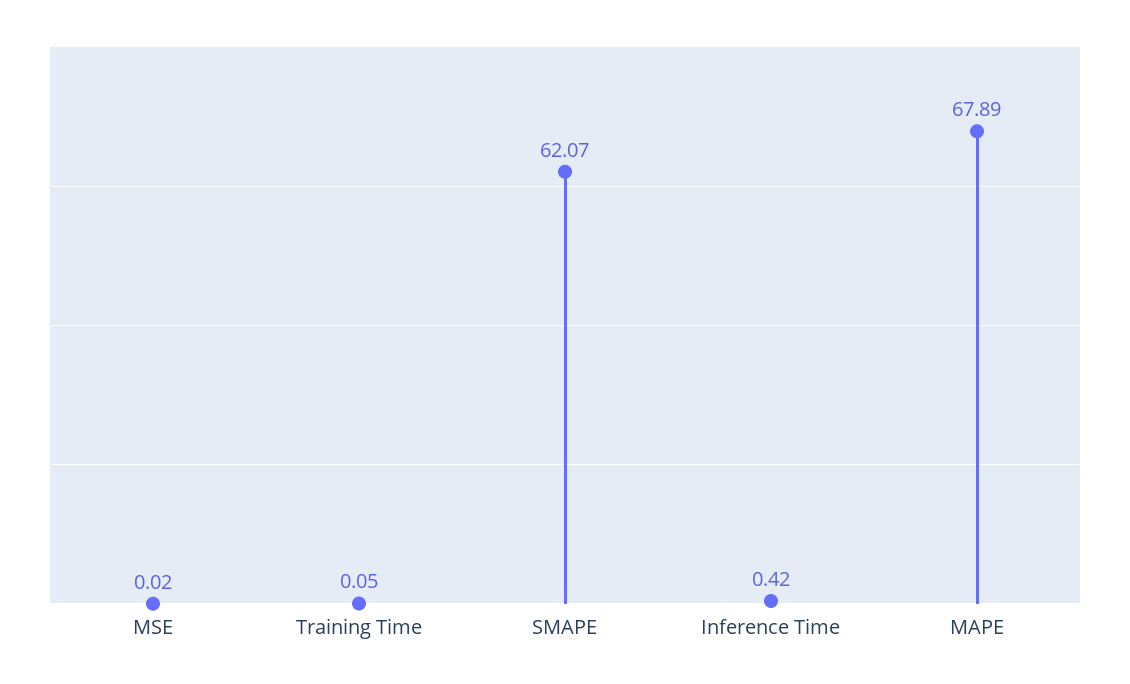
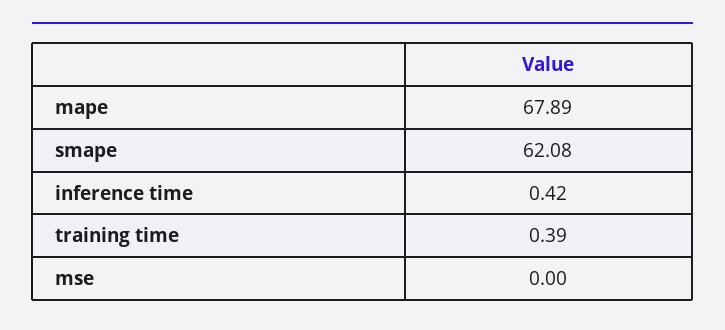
  {
-   "MSE": 0.02,
+   "MSE": 0,
-   "Training Time": 0.05,
+   "Training Time": 0.39,
-   "SMAPE": 62.07,
+   "SMAPE": 62.08,
    "Inference Time": 0.42,
    "MAPE": 67.89
  }

